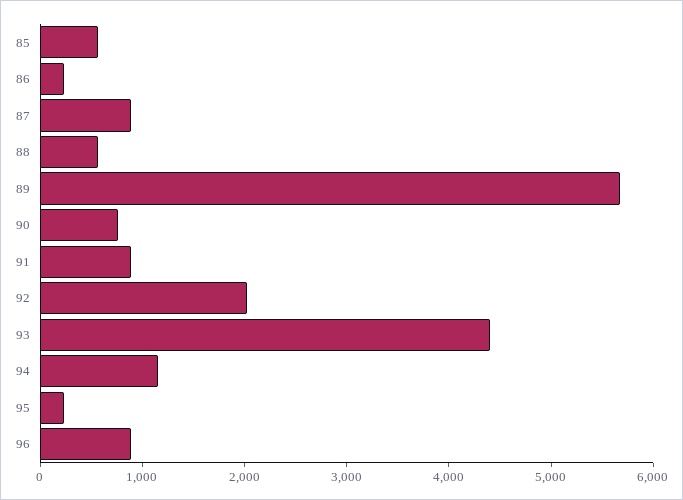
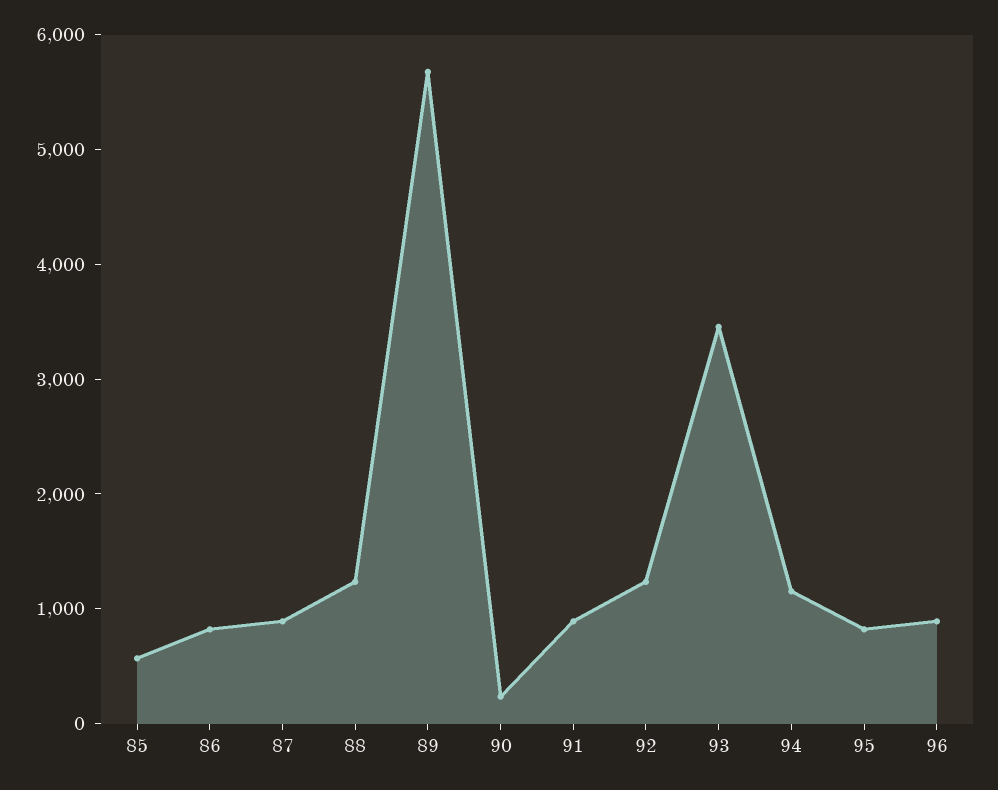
  {
    "85": 600,
-   "86": 200,
+   "86": 800,
    "87": 800,
-   "88": 600,
+   "88": 1200,
    "89": 5600,
-   "90": 800,
+   "90": 200,
    "91": 800,
-   "92": 2000,
+   "92": 1200,
-   "93": 4400,
+   "93": 3400,
    "94": 1200,
-   "95": 200,
+   "95": 800,
    "96": 800
  }

